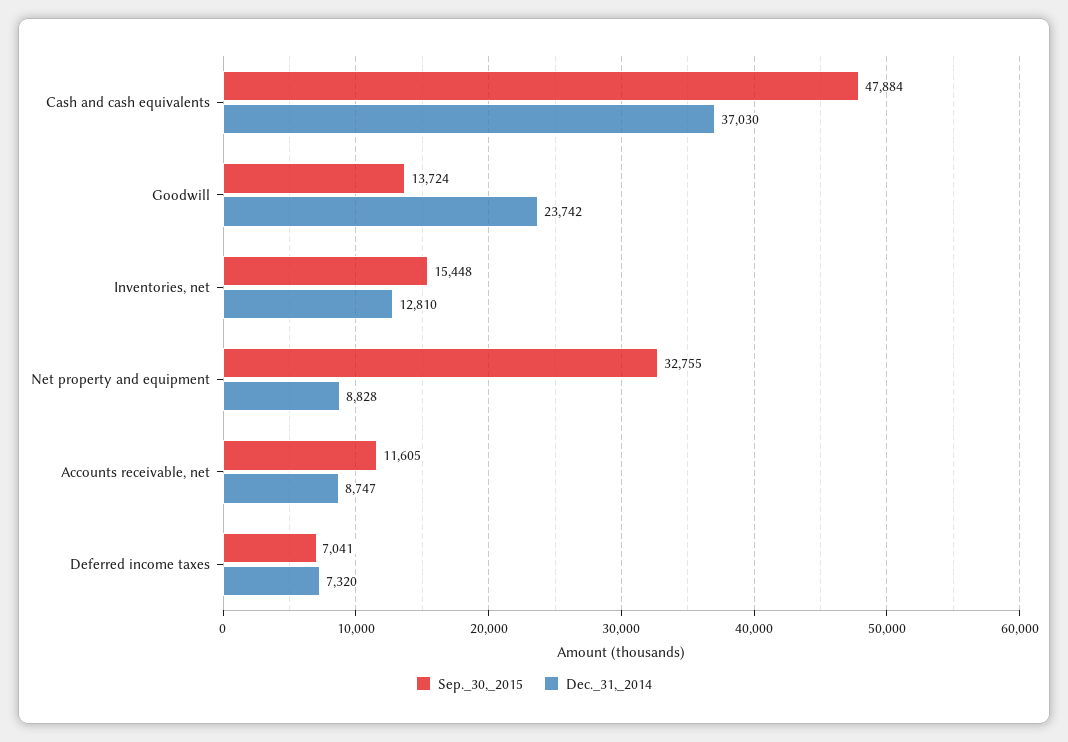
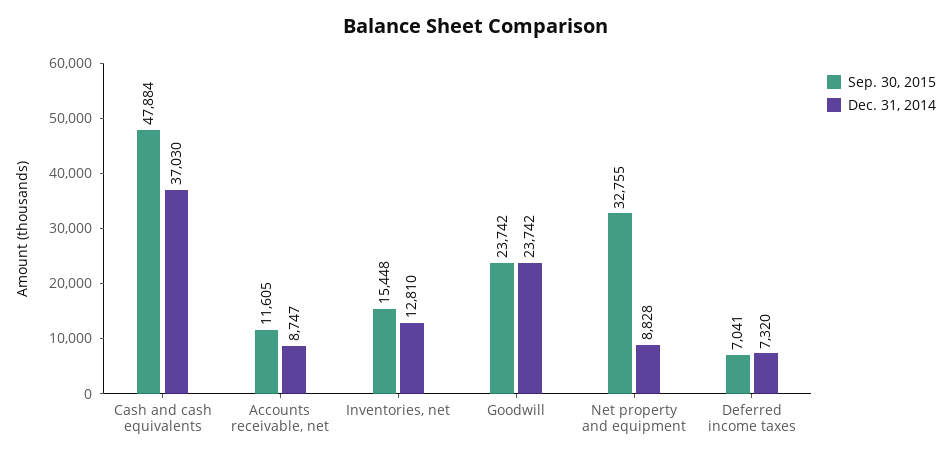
  {
    "Sep._30,_2015": {
      "Cash and cash equivalents": 47884,
-     "Goodwill": 13724,
+     "Goodwill": 23742,
      "Inventories, net": 15448,
      "Net property and equipment": 32755,
      "Accounts receivable, net": 11605,
      "Deferred income taxes": 7041
    },
    "Dec._31,_2014": {
      "Cash and cash equivalents": 37030,
      "Goodwill": 23742,
      "Inventories, net": 12810,
      "Net property and equipment": 8828,
      "Accounts receivable, net": 8747,
      "Deferred income taxes": 7320
    }
  }

